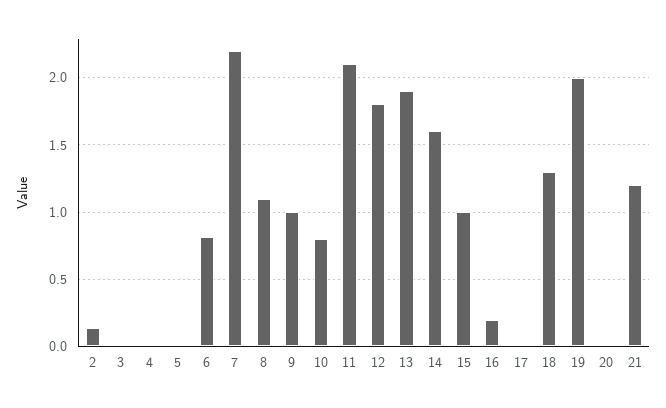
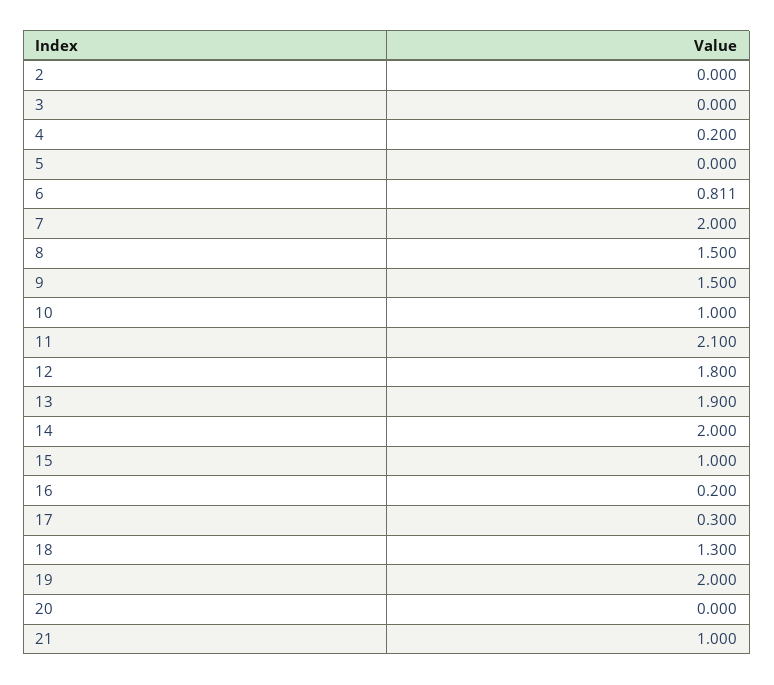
  {
-   "2": 0.15,
+   "2": 0,
    "3": 0,
-   "4": 0,
+   "4": 0.2,
    "5": 0,
    "6": 0.811,
-   "7": 2.2,
+   "7": 2,
-   "8": 1.1,
+   "8": 1.5,
-   "9": 1,
+   "9": 1.5,
-   "10": 0.8,
+   "10": 1,
    "11": 2.1,
    "12": 1.8,
    "13": 1.9,
-   "14": 1.6,
+   "14": 2,
    "15": 1,
    "16": 0.2,
-   "17": 0,
+   "17": 0.3,
    "18": 1.3,
    "19": 2,
    "20": 0,
-   "21": 1.2
+   "21": 1
  }

